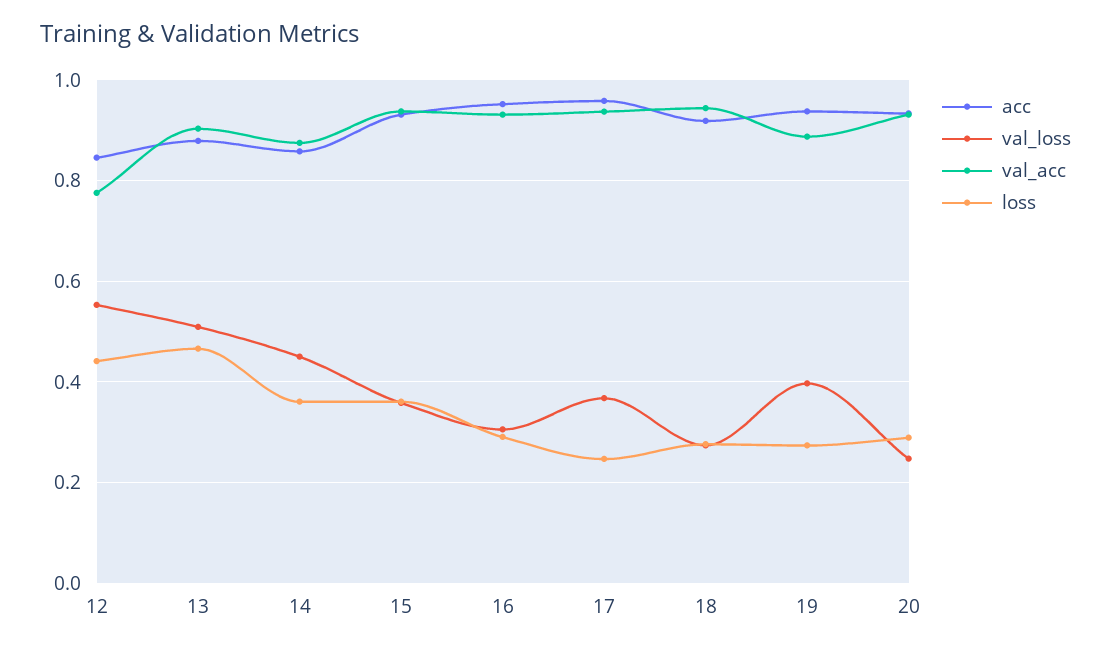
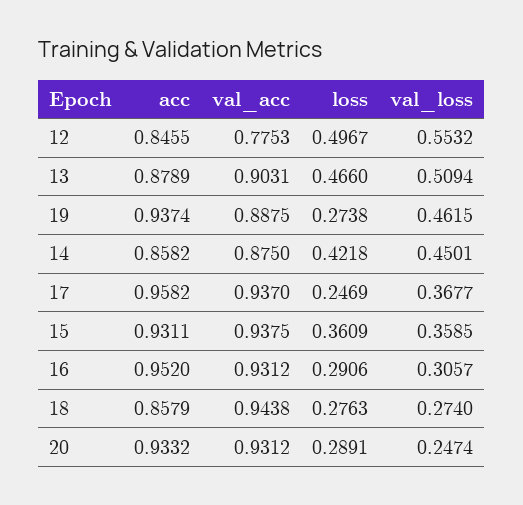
  {
    "acc": {
      "12": 0.8455,
      "13": 0.8789,
      "14": 0.8582,
      "15": 0.9311,
      "16": 0.952,
      "17": 0.9582,
-     "18": 0.92,
+     "18": 0.8579,
      "19": 0.9374,
      "20": 0.9332
    },
    "val_loss": {
      "12": 0.5532,
      "13": 0.5094,
      "14": 0.4501,
      "15": 0.3585,
      "16": 0.3057,
      "17": 0.3677,
      "18": 0.274,
-     "19": 0.4,
+     "19": 0.4615,
      "20": 0.2474
    },
    "val_acc": {
      "12": 0.7753,
      "13": 0.9031,
      "14": 0.875,
      "15": 0.9375,
      "16": 0.9312,
      "17": 0.937,
      "18": 0.9438,
      "19": 0.8875,
      "20": 0.9312
    },
    "loss": {
-     "12": 0.44,
+     "12": 0.4967,
      "13": 0.466,
-     "14": 0.36,
+     "14": 0.4218,
      "15": 0.3609,
      "16": 0.2906,
      "17": 0.2469,
      "18": 0.2763,
      "19": 0.2738,
      "20": 0.2891
    }
  }

